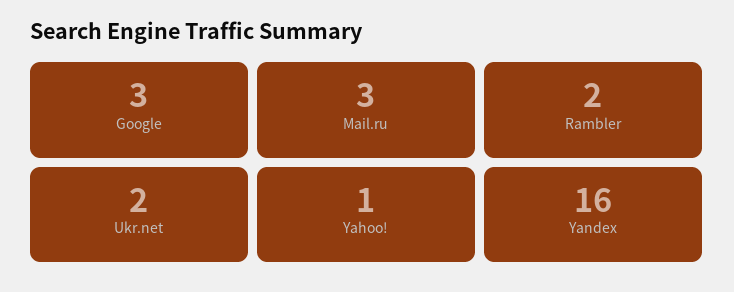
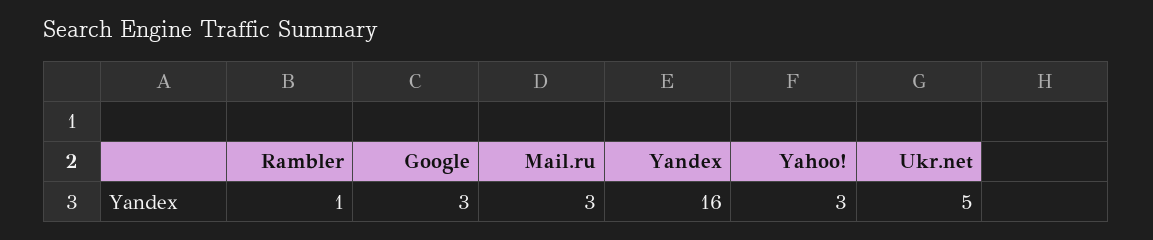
  {
    "Google": 3,
    "Mail.ru": 3,
-   "Rambler": 2,
+   "Rambler": 1,
-   "Ukr.net": 2,
+   "Ukr.net": 5,
-   "Yahoo!": 1,
+   "Yahoo!": 3,
    "Yandex": 16
  }

